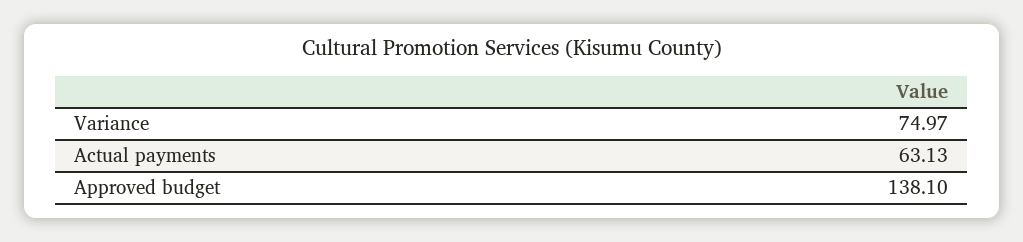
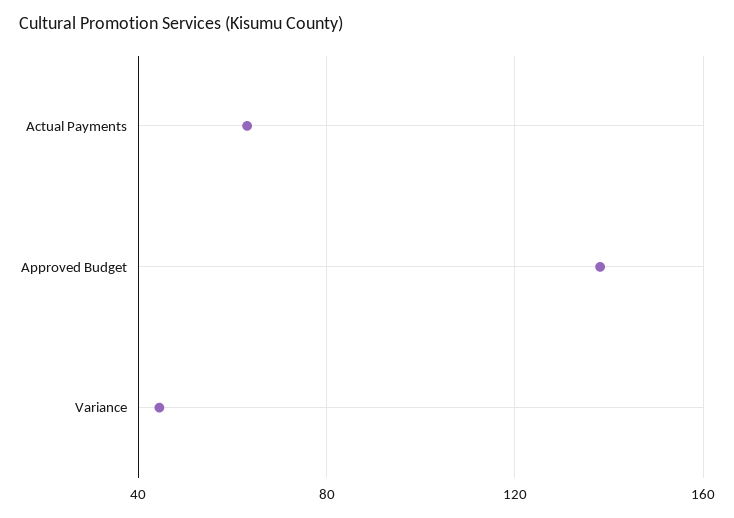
  {
-   "Variance": 74.97,
+   "Variance": 45,
    "Actual payments": 63.13,
    "Approved budget": 138.1
  }

